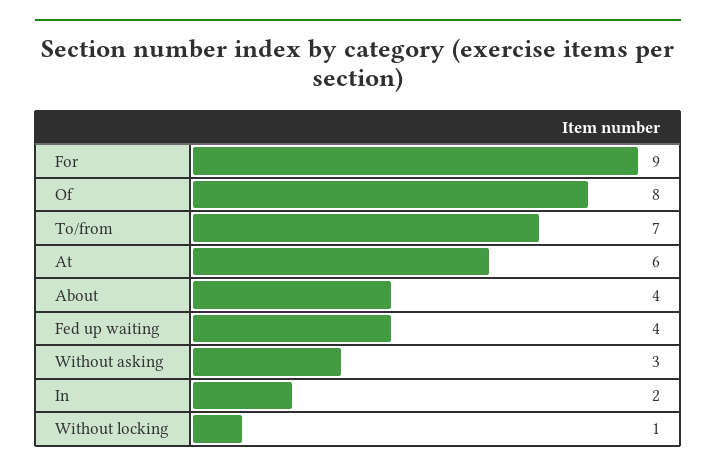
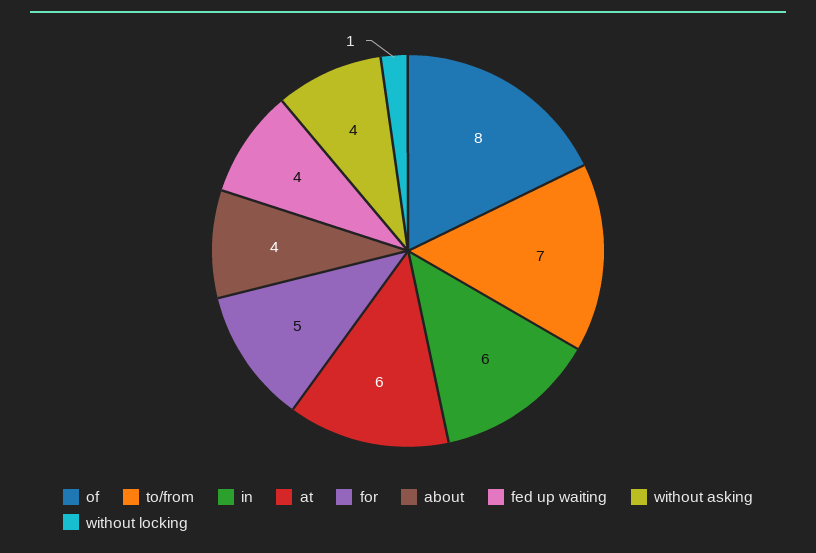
  {
-   "For": 9,
+   "For": 5,
    "Of": 8,
    "To/from": 7,
    "At": 6,
    "About": 4,
    "Fed up waiting": 4,
-   "Without asking": 3,
+   "Without asking": 4,
-   "In": 2,
+   "In": 6,
    "Without locking": 1
  }

